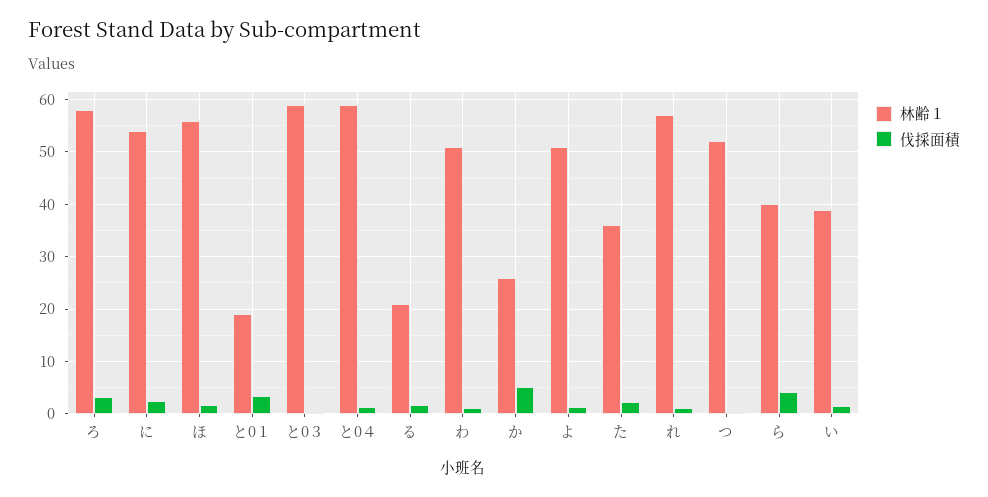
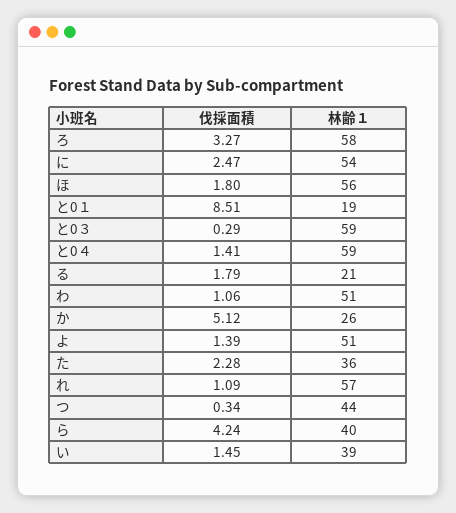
  {
    "林齢１": {
      "ろ": 58,
      "に": 54,
      "ほ": 56,
      "と0１": 19,
      "と0３": 59,
      "と0４": 59,
      "る": 21,
      "わ": 51,
      "か": 26,
      "よ": 51,
      "た": 36,
      "れ": 57,
-     "つ": 52,
+     "つ": 44,
      "ら": 40,
      "い": 39
    },
    "伐採面積": {
      "ろ": 3.27,
      "に": 2.47,
      "ほ": 1.8,
-     "と0１": 4,
+     "と0１": 8.51,
      "と0３": 0.29,
      "と0４": 1.41,
      "る": 1.79,
      "わ": 1.06,
      "か": 5.12,
      "よ": 1.39,
      "た": 2.28,
      "れ": 1.09,
      "つ": 0.34,
      "ら": 4.24,
      "い": 1.45
    }
  }

